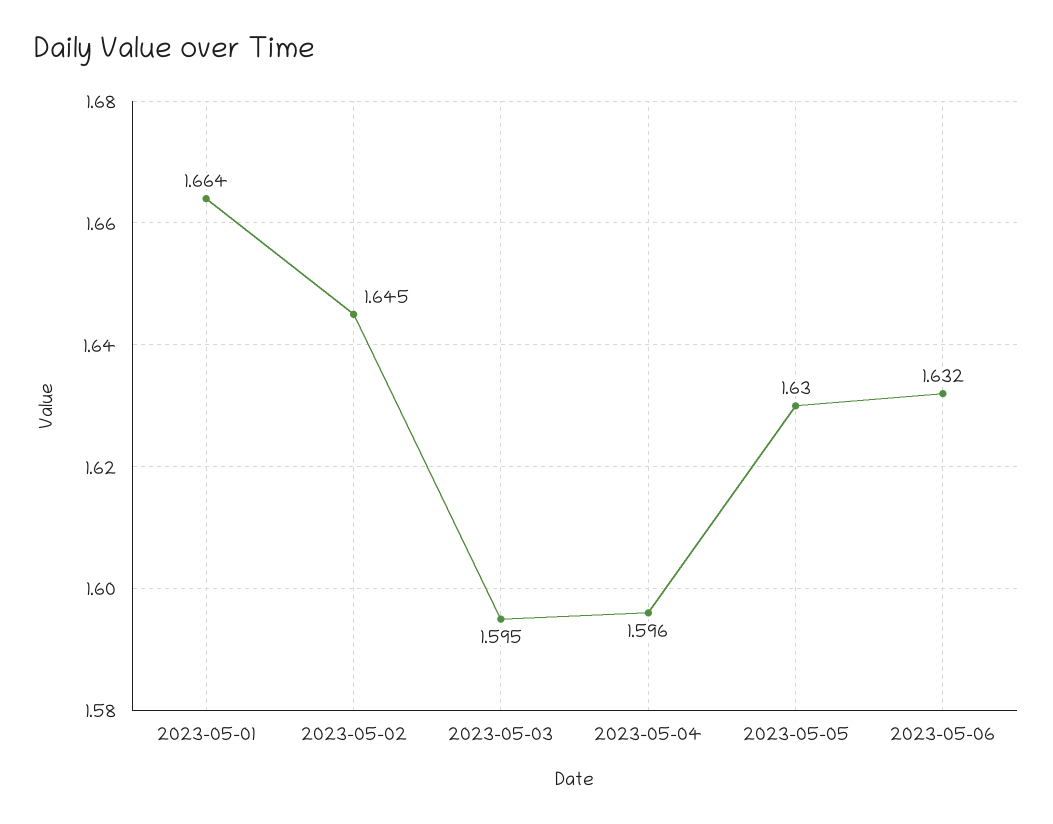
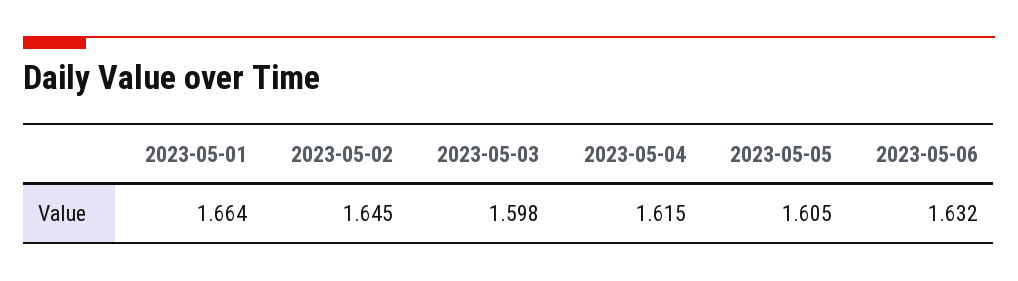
  {
    "2023-05-01": 1.664,
    "2023-05-02": 1.645,
-   "2023-05-03": 1.595,
+   "2023-05-03": 1.598,
-   "2023-05-04": 1.596,
+   "2023-05-04": 1.615,
-   "2023-05-05": 1.63,
+   "2023-05-05": 1.605,
    "2023-05-06": 1.632
  }

